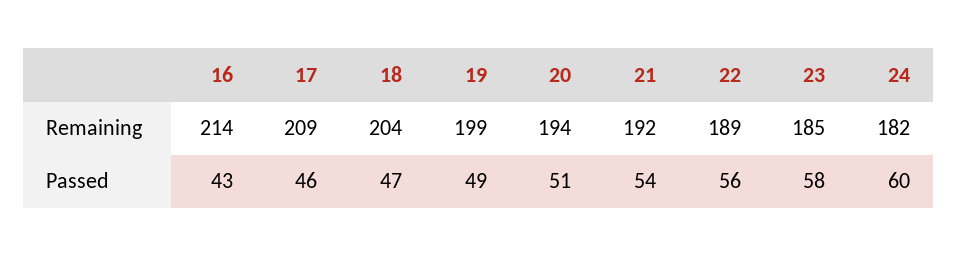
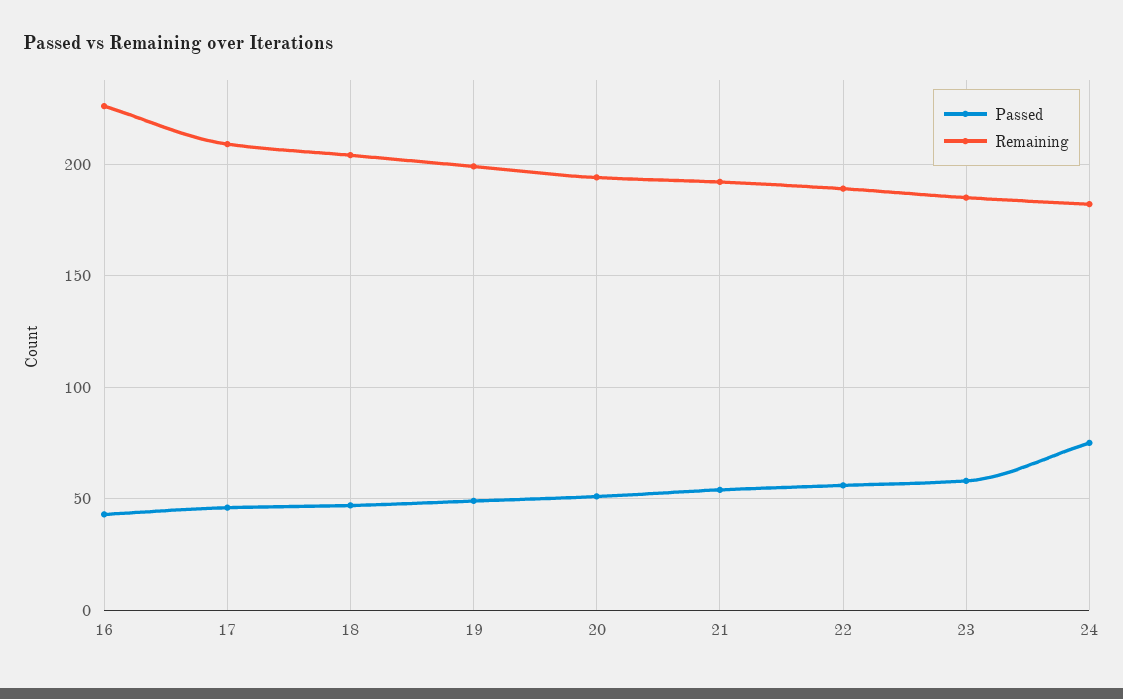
  {
    "Remaining": {
-     "16": 214,
+     "16": 225,
      "17": 209,
      "18": 204,
      "19": 199,
      "20": 194,
      "21": 192,
      "22": 189,
      "23": 185,
      "24": 182
    },
    "Passed": {
      "16": 43,
      "17": 46,
      "18": 47,
      "19": 49,
      "20": 51,
      "21": 54,
      "22": 56,
      "23": 58,
-     "24": 60
+     "24": 75
    }
  }

